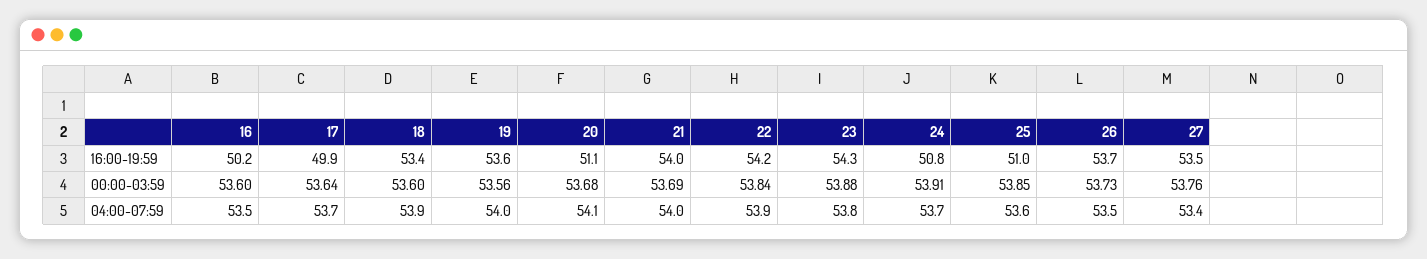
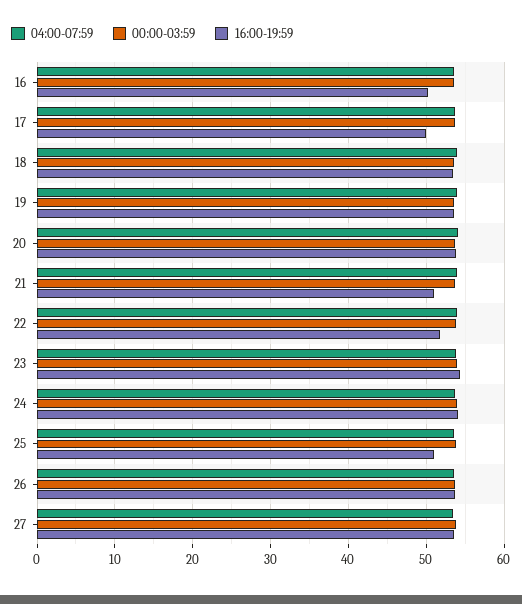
  {
    "16:00-19:59": {
      "16": 50.2,
      "17": 49.9,
      "18": 53.4,
      "19": 53.6,
-     "20": 51.1,
+     "20": 54,
-     "21": 54,
+     "21": 51,
-     "22": 54.2,
+     "22": 52,
      "23": 54.3,
-     "24": 50.8,
+     "24": 54,
      "25": 51,
      "26": 53.7,
      "27": 53.5
    },
    "00:00-03:59": {
      "16": 53.6,
      "17": 53.64,
      "18": 53.6,
      "19": 53.56,
      "20": 53.68,
      "21": 53.69,
      "22": 53.84,
      "23": 53.88,
      "24": 53.91,
      "25": 53.85,
      "26": 53.73,
      "27": 53.76
    },
    "04:00-07:59": {
      "16": 53.5,
      "17": 53.7,
      "18": 53.9,
      "19": 54,
      "20": 54.1,
      "21": 54,
      "22": 53.9,
      "23": 53.8,
      "24": 53.7,
      "25": 53.6,
      "26": 53.5,
      "27": 53.4
    }
  }

